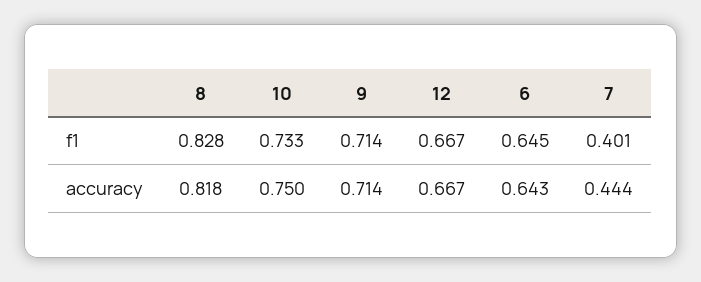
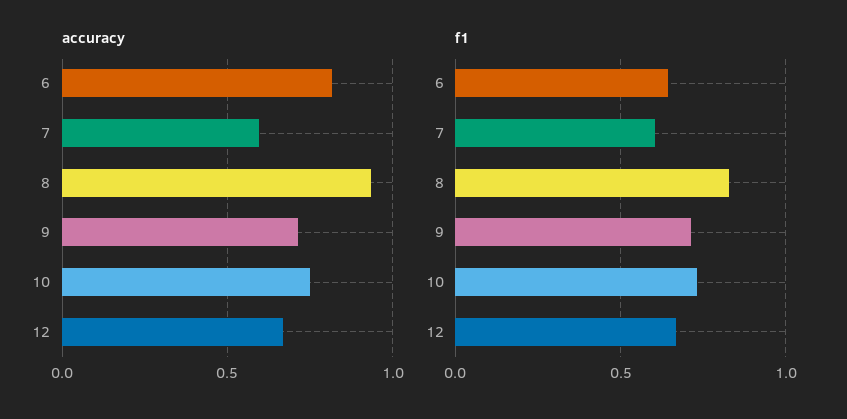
  {
    "f1": {
      "8": 0.828,
      "10": 0.733,
      "9": 0.714,
      "12": 0.667,
      "6": 0.645,
-     "7": 0.401
+     "7": 0.6
    },
    "accuracy": {
-     "8": 0.818,
+     "8": 0.95,
      "10": 0.75,
      "9": 0.714,
      "12": 0.667,
-     "6": 0.643,
+     "6": 0.8,
-     "7": 0.444
+     "7": 0.6
    }
  }

